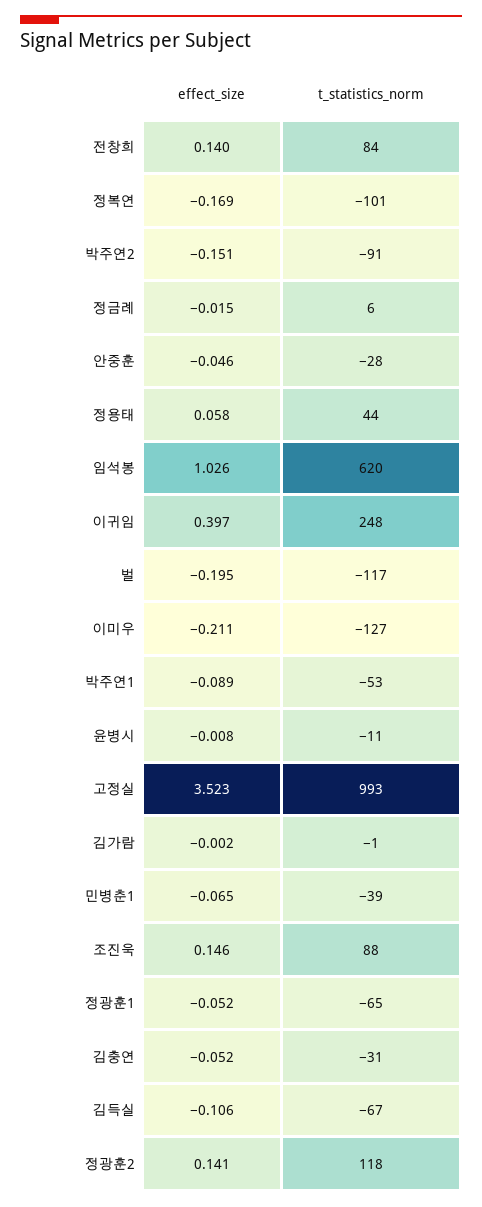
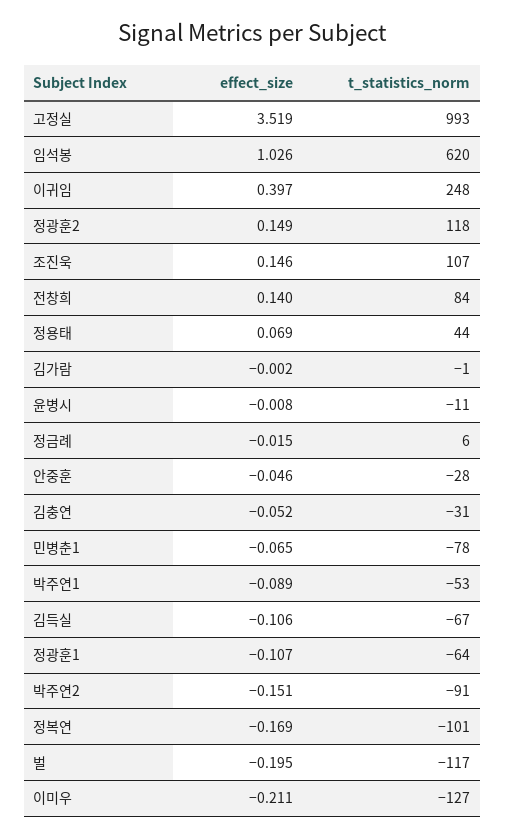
  {
    "effect_size": {
      "전창희": 0.14,
      "정복연": -0.169,
      "박주연2": -0.151,
      "정금례": -0.015,
      "안중훈": -0.046,
-     "정용태": 0.058,
+     "정용태": 0.069,
      "임석봉": 1.026,
      "이귀임": 0.397,
      "벌": -0.195,
      "이미우": -0.211,
      "박주연1": -0.089,
      "윤병시": -0.008,
-     "고정실": 3.523,
+     "고정실": 3.519,
      "김가람": -0.002,
      "민병춘1": -0.065,
      "조진욱": 0.146,
-     "정광훈1": -0.052,
+     "정광훈1": -0.107,
      "김충연": -0.052,
      "김득실": -0.106,
-     "정광훈2": 0.141
+     "정광훈2": 0.149
    },
    "t_statistics_norm": {
      "전창희": 84,
      "정복연": -101,
      "박주연2": -91,
      "정금례": 6,
      "안중훈": -28,
      "정용태": 44,
      "임석봉": 620,
      "이귀임": 248,
      "벌": -117,
      "이미우": -127,
      "박주연1": -53,
      "윤병시": -11,
      "고정실": 993,
      "김가람": -1,
-     "민병춘1": -39,
+     "민병춘1": -78,
-     "조진욱": 88,
+     "조진욱": 107,
-     "정광훈1": -65,
+     "정광훈1": -64,
      "김충연": -31,
      "김득실": -67,
      "정광훈2": 118
    }
  }

